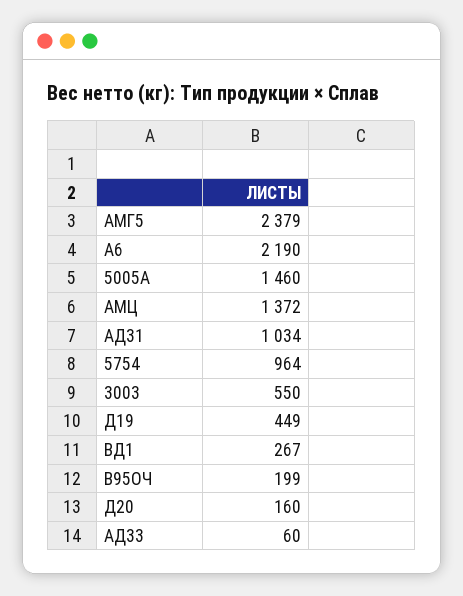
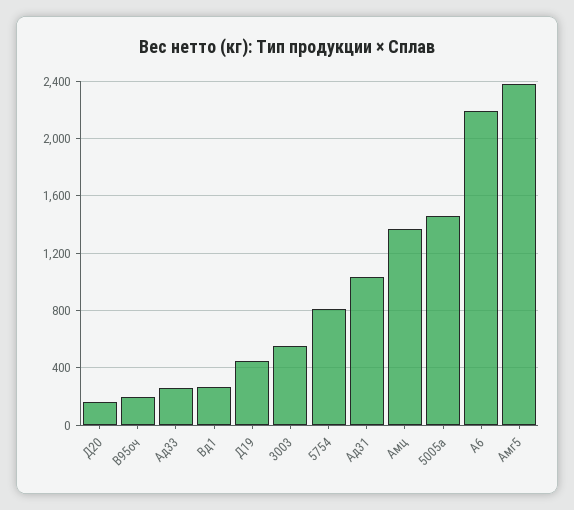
  {
    "АМГ5": 2379,
    "А6": 2190,
    "5005А": 1460,
    "АМЦ": 1372,
    "АД31": 1034,
-   "5754": 964,
+   "5754": 800,
    "3003": 550,
    "Д19": 449,
    "ВД1": 267,
    "В95ОЧ": 199,
    "Д20": 160,
-   "АД33": 60
+   "АД33": 250
  }

